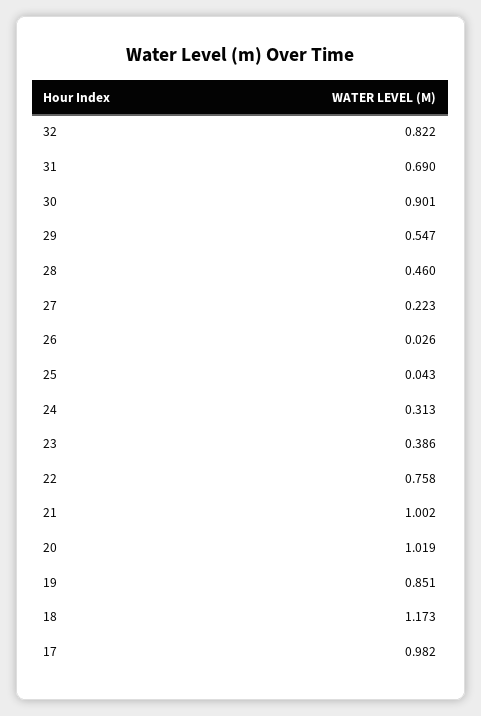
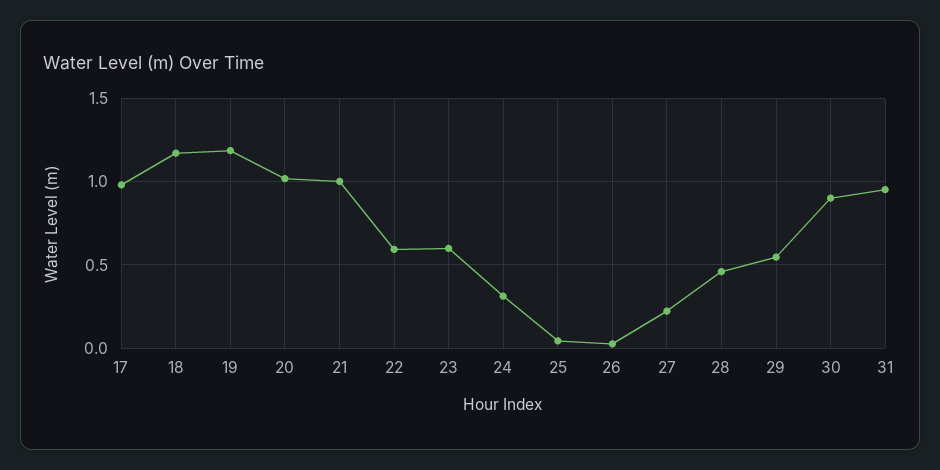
  {
-   "32": 0.822,
-   "31": 0.69,
+   "31": 0.95,
    "30": 0.901,
    "29": 0.547,
    "28": 0.46,
    "27": 0.223,
    "26": 0.026,
    "25": 0.043,
    "24": 0.313,
-   "23": 0.386,
+   "23": 0.6,
-   "22": 0.758,
+   "22": 0.6,
    "21": 1.002,
    "20": 1.019,
-   "19": 0.851,
+   "19": 1.2,
    "18": 1.173,
    "17": 0.982
  }

